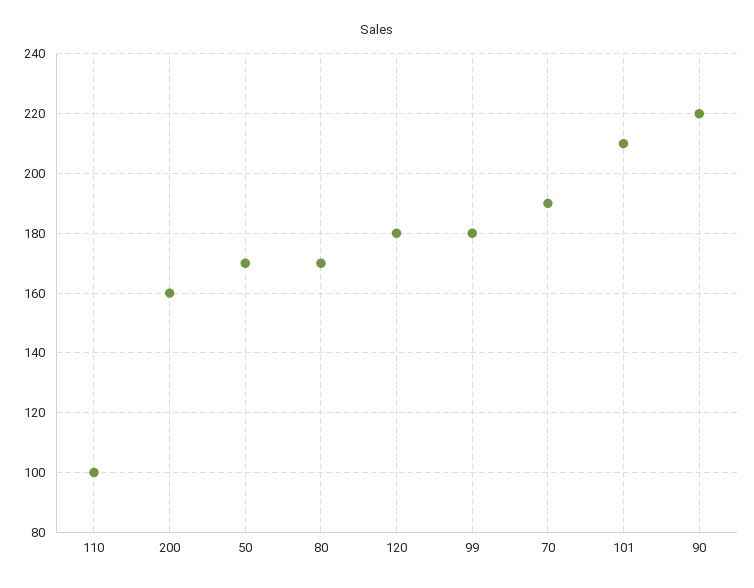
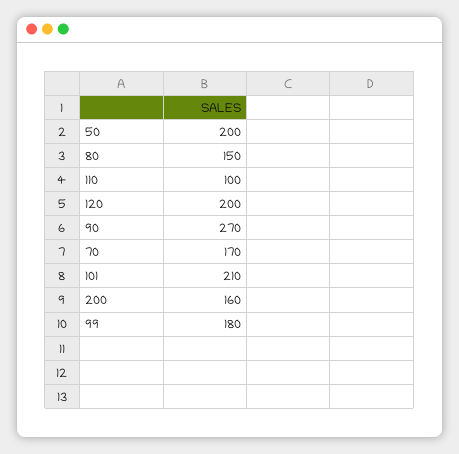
  {
    "110": 100,
    "200": 160,
-   "50": 170,
+   "50": 200,
-   "80": 170,
+   "80": 150,
-   "120": 180,
+   "120": 200,
    "99": 180,
-   "70": 190,
+   "70": 170,
    "101": 210,
-   "90": 220
+   "90": 270
  }

